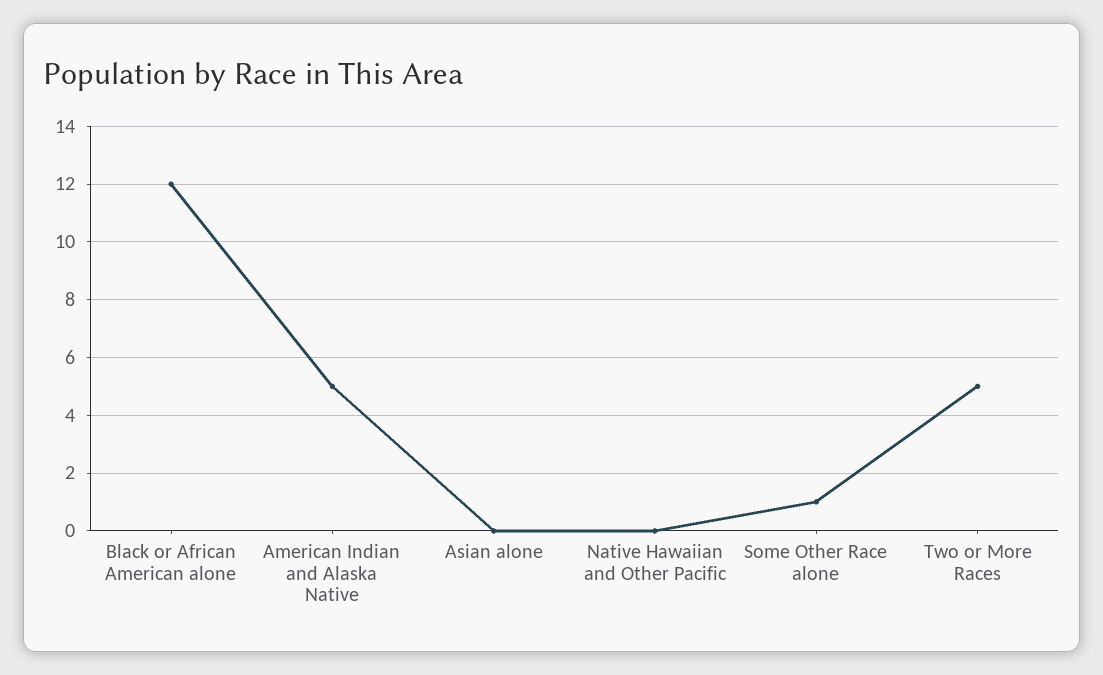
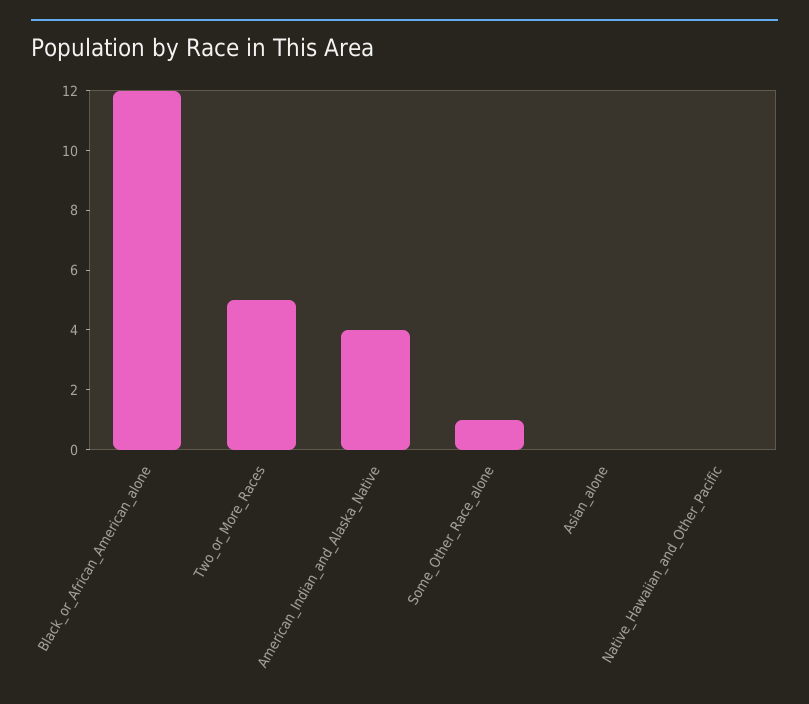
  {
    "Black or African American alone": 12,
-   "American Indian and Alaska Native": 5,
+   "American Indian and Alaska Native": 4,
    "Asian alone": 0,
    "Native Hawaiian and Other Pacific": 0,
    "Some Other Race alone": 1,
    "Two or More Races": 5
  }

